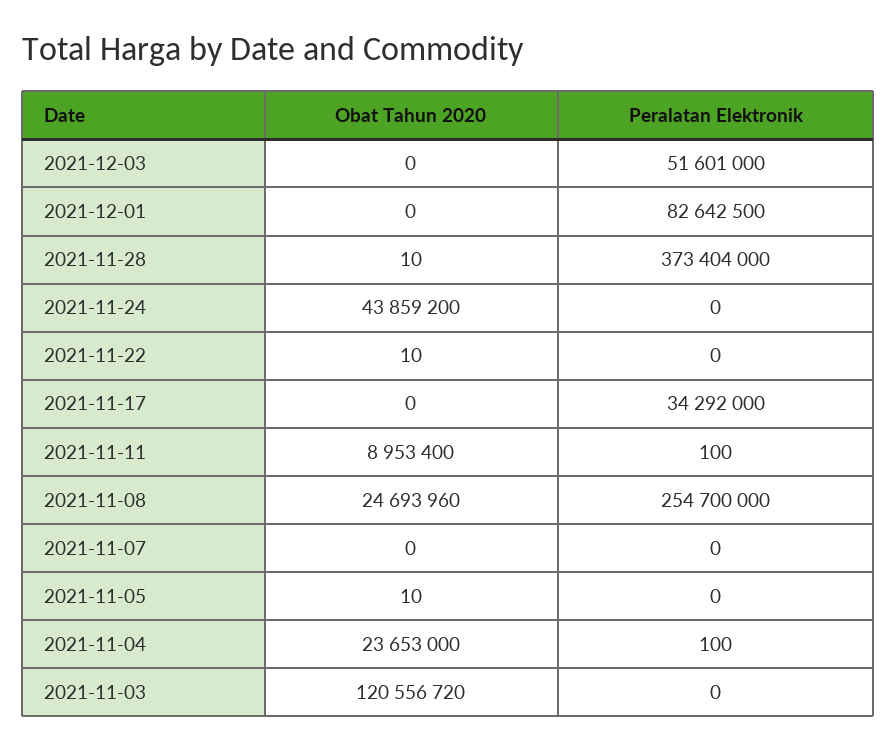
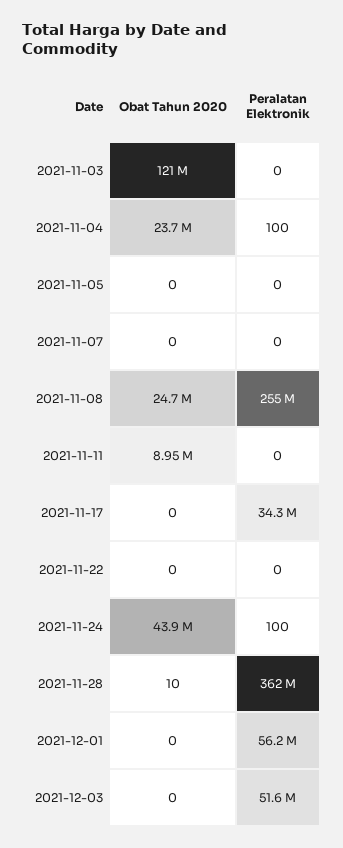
  {
    "Obat Tahun 2020": {
      "2021-12-03": 0,
      "2021-12-01": 0,
      "2021-11-28": 10,
      "2021-11-24": 43859200,
-     "2021-11-22": 10,
+     "2021-11-22": 0,
      "2021-11-17": 0,
      "2021-11-11": 8953400,
      "2021-11-08": 24693960,
      "2021-11-07": 0,
-     "2021-11-05": 10,
+     "2021-11-05": 0,
      "2021-11-04": 23653000,
      "2021-11-03": 120556720
    },
    "Peralatan Elektronik": {
      "2021-12-03": 51601000,
-     "2021-12-01": 82642500,
+     "2021-12-01": 56200000,
-     "2021-11-28": 373404000,
+     "2021-11-28": 362000000,
-     "2021-11-24": 0,
+     "2021-11-24": 100,
      "2021-11-22": 0,
      "2021-11-17": 34292000,
-     "2021-11-11": 100,
+     "2021-11-11": 0,
      "2021-11-08": 254700000,
      "2021-11-07": 0,
      "2021-11-05": 0,
      "2021-11-04": 100,
      "2021-11-03": 0
    }
  }

